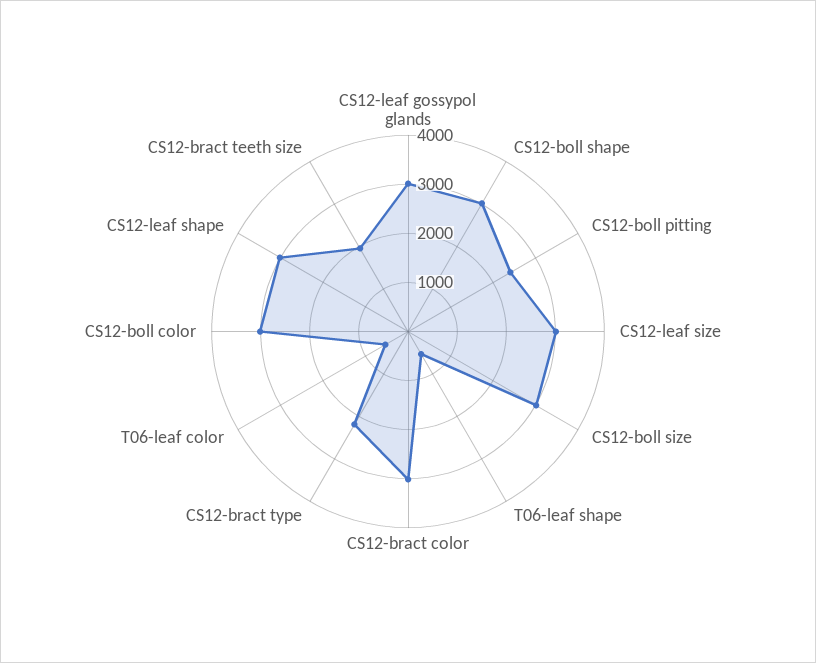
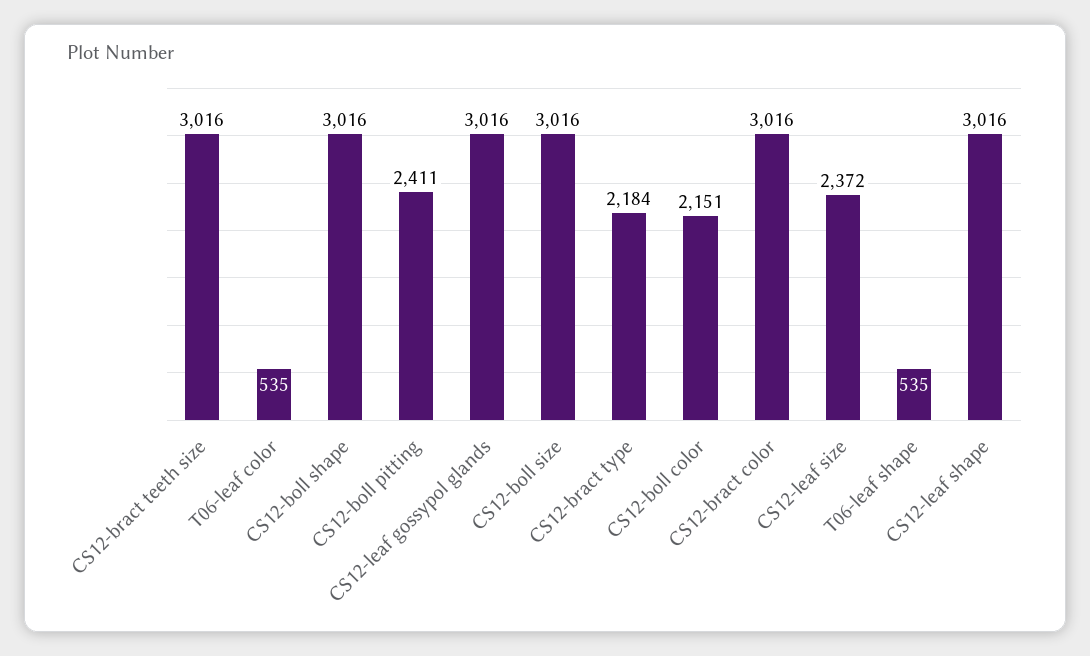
  {
    "CS12-leaf gossypol glands": 3016,
    "CS12-boll shape": 3016,
    "CS12-boll pitting": 2411,
-   "CS12-leaf size": 3000,
+   "CS12-leaf size": 2372,
    "CS12-boll size": 3016,
    "T06-leaf shape": 535,
    "CS12-bract color": 3016,
    "CS12-bract type": 2184,
    "T06-leaf color": 535,
-   "CS12-boll color": 3000,
+   "CS12-boll color": 2151,
    "CS12-leaf shape": 3016,
-   "CS12-bract teeth size": 2000
+   "CS12-bract teeth size": 3016
  }

